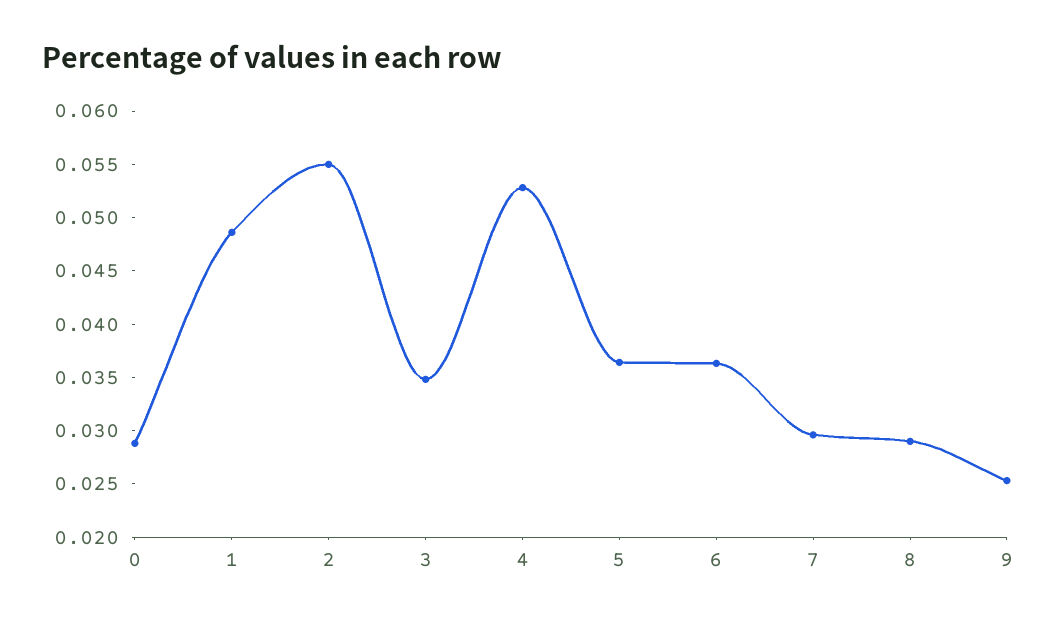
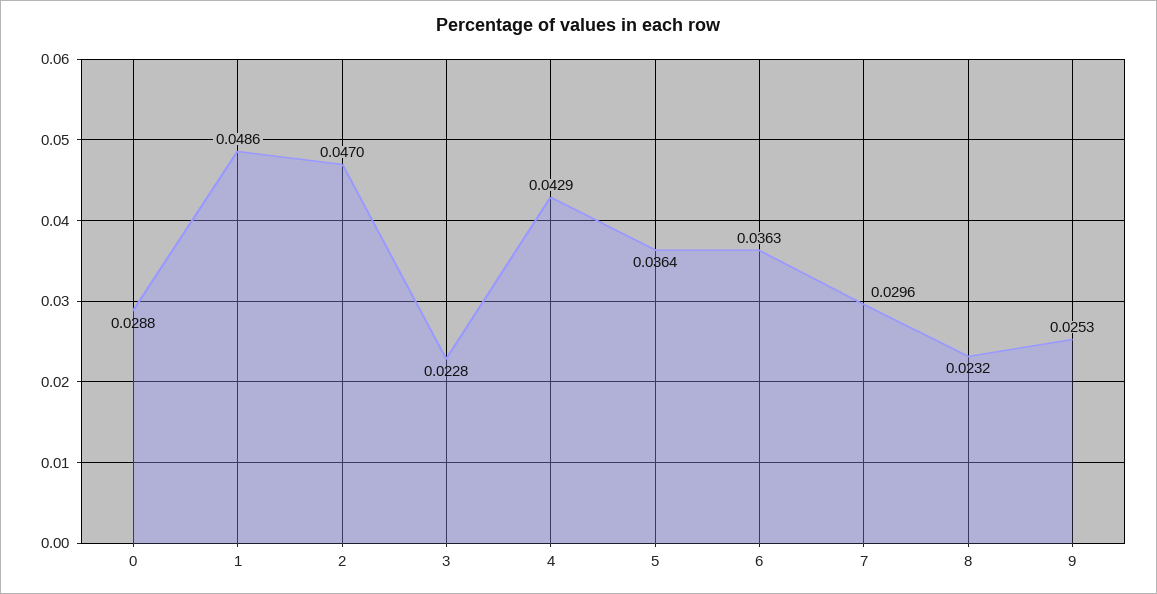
  {
    "0": 0.0288,
    "1": 0.0486,
-   "2": 0.055,
+   "2": 0.047,
-   "3": 0.035,
+   "3": 0.0228,
-   "4": 0.053,
+   "4": 0.0429,
    "5": 0.0364,
    "6": 0.0363,
    "7": 0.0296,
-   "8": 0.029,
+   "8": 0.0232,
    "9": 0.0253
  }

